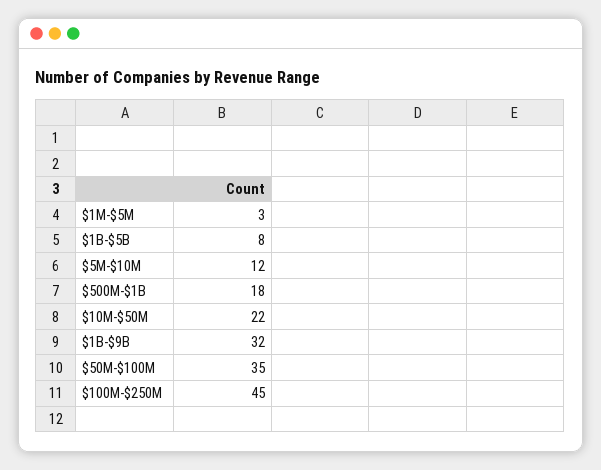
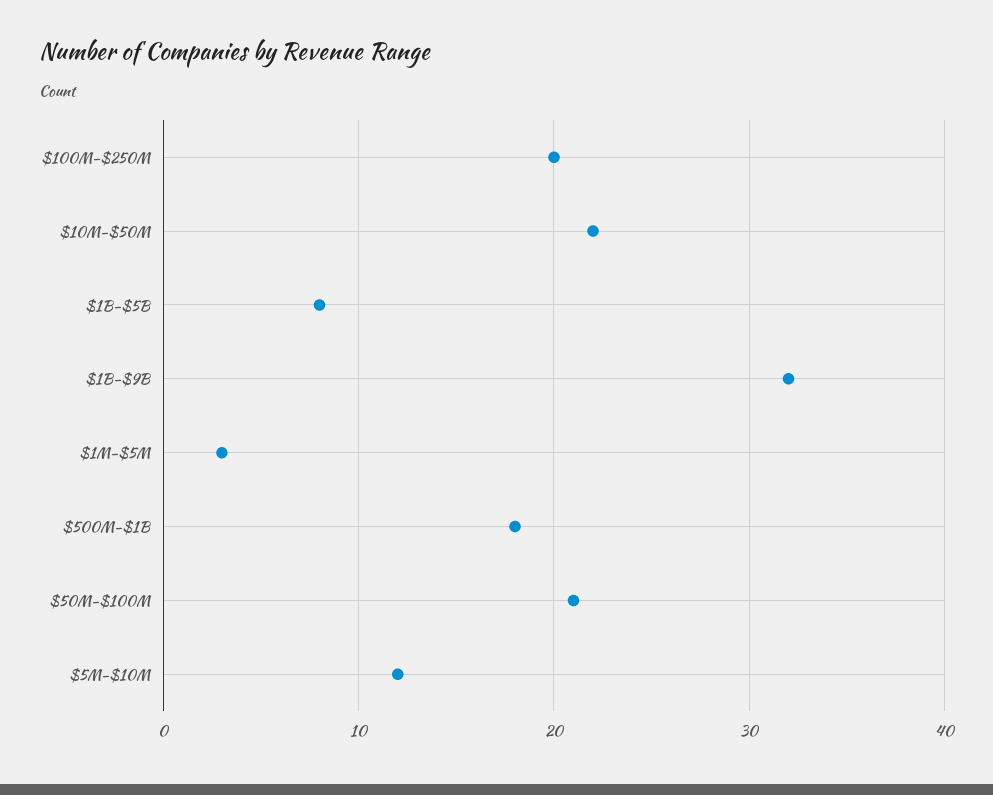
  {
    "$1M-$5M": 3,
    "$1B-$5B": 8,
    "$5M-$10M": 12,
    "$500M-$1B": 18,
    "$10M-$50M": 22,
    "$1B-$9B": 32,
-   "$50M-$100M": 35,
+   "$50M-$100M": 21,
-   "$100M-$250M": 45
+   "$100M-$250M": 20
  }

